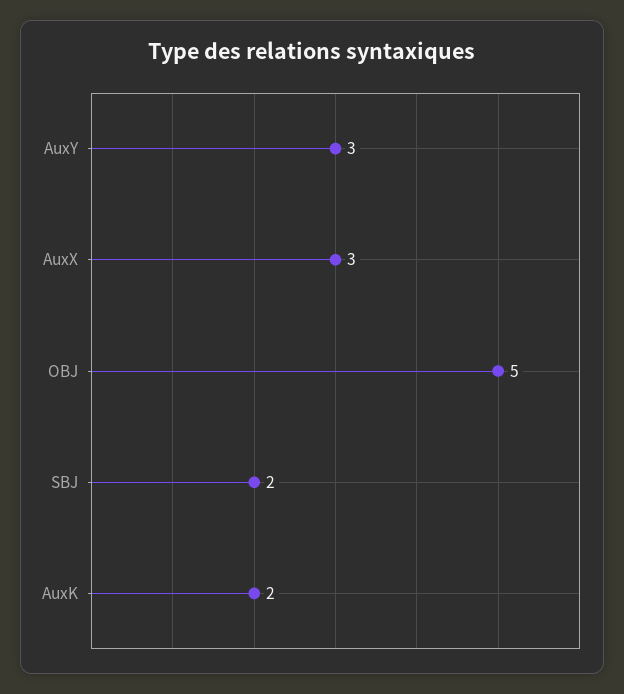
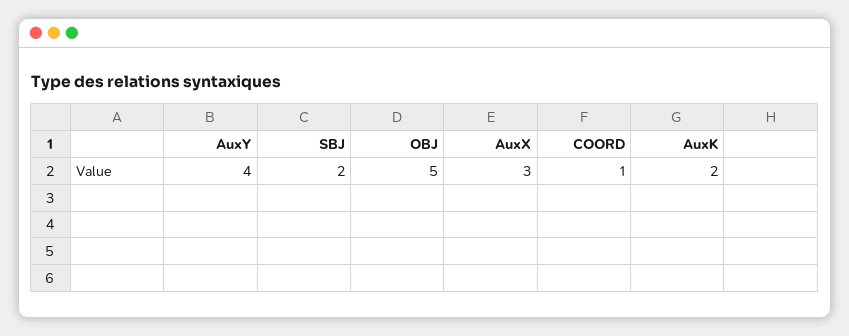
  {
-   "AuxY": 3,
+   "AuxY": 4,
    "AuxX": 3,
    "OBJ": 5,
    "SBJ": 2,
-   "AuxK": 2
+   "AuxK": 2,
+   "COORD": 1
  }

